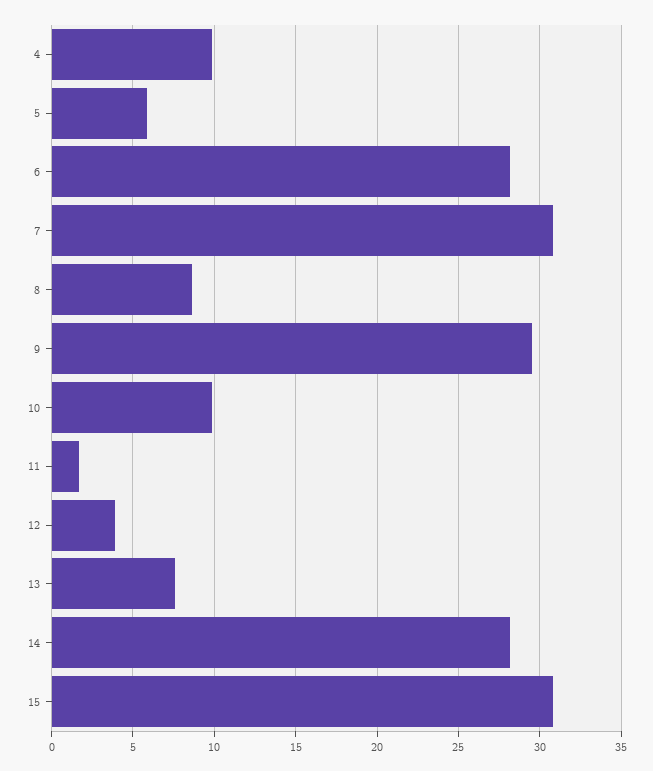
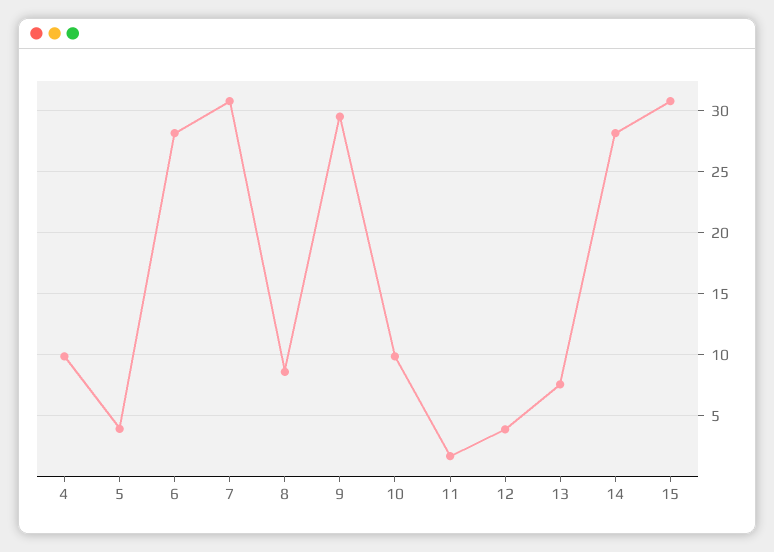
  {
    "4": 10,
-   "5": 6,
+   "5": 4,
    "6": 28,
    "7": 31,
    "8": 8.5,
    "9": 29.5,
    "10": 10,
    "11": 1.5,
    "12": 4,
    "13": 7.5,
    "14": 28,
    "15": 31
  }

